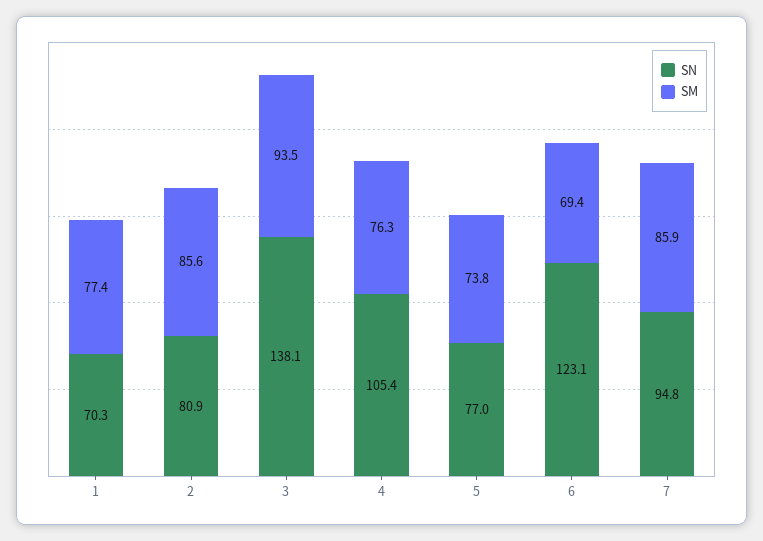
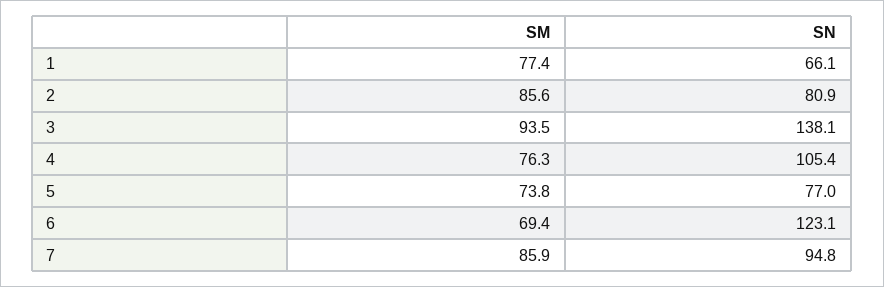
  {
    "SN": {
-     "1": 70.3,
+     "1": 66.1,
      "2": 80.9,
      "3": 138.1,
      "4": 105.4,
      "5": 77,
      "6": 123.1,
      "7": 94.8
    },
    "SM": {
      "1": 77.4,
      "2": 85.6,
      "3": 93.5,
      "4": 76.3,
      "5": 73.8,
      "6": 69.4,
      "7": 85.9
    }
  }

